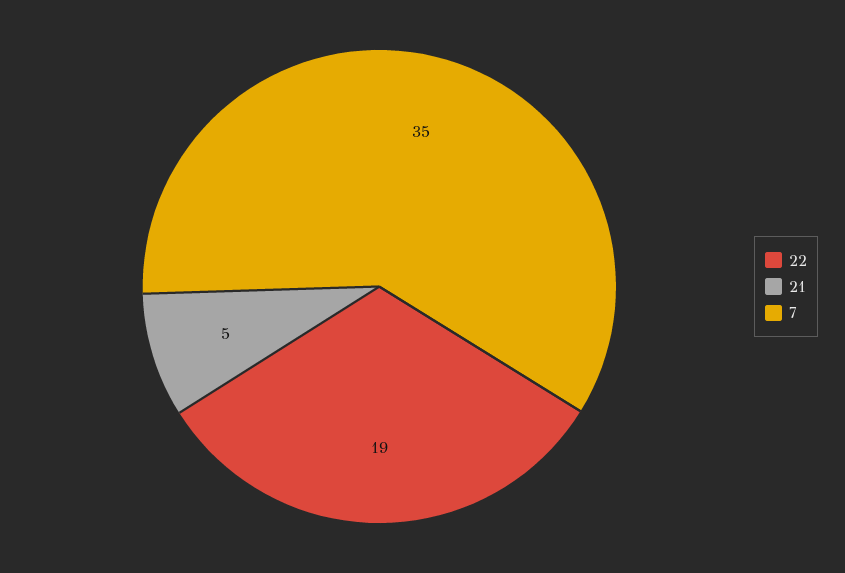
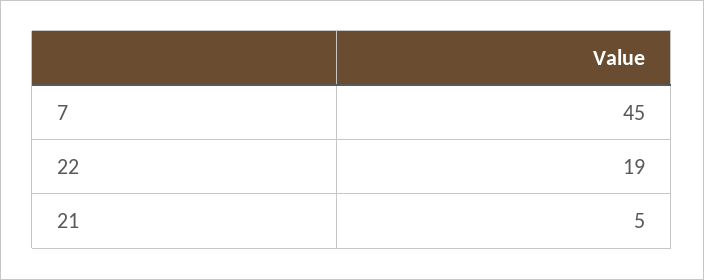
  {
    "22": 19,
    "21": 5,
-   "7": 35
+   "7": 45
  }

